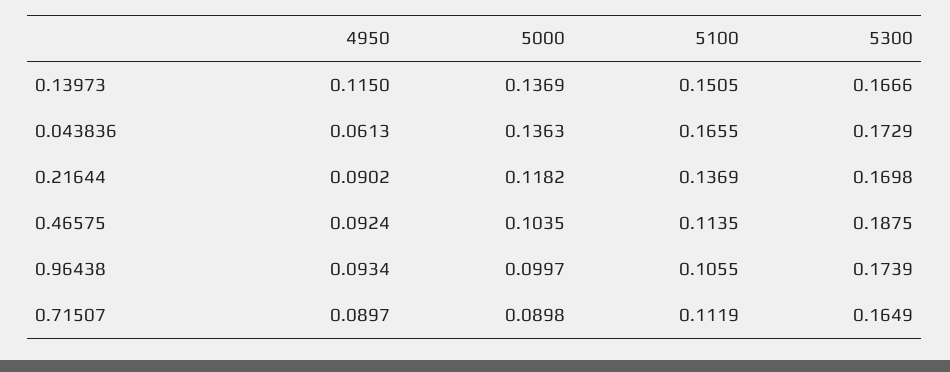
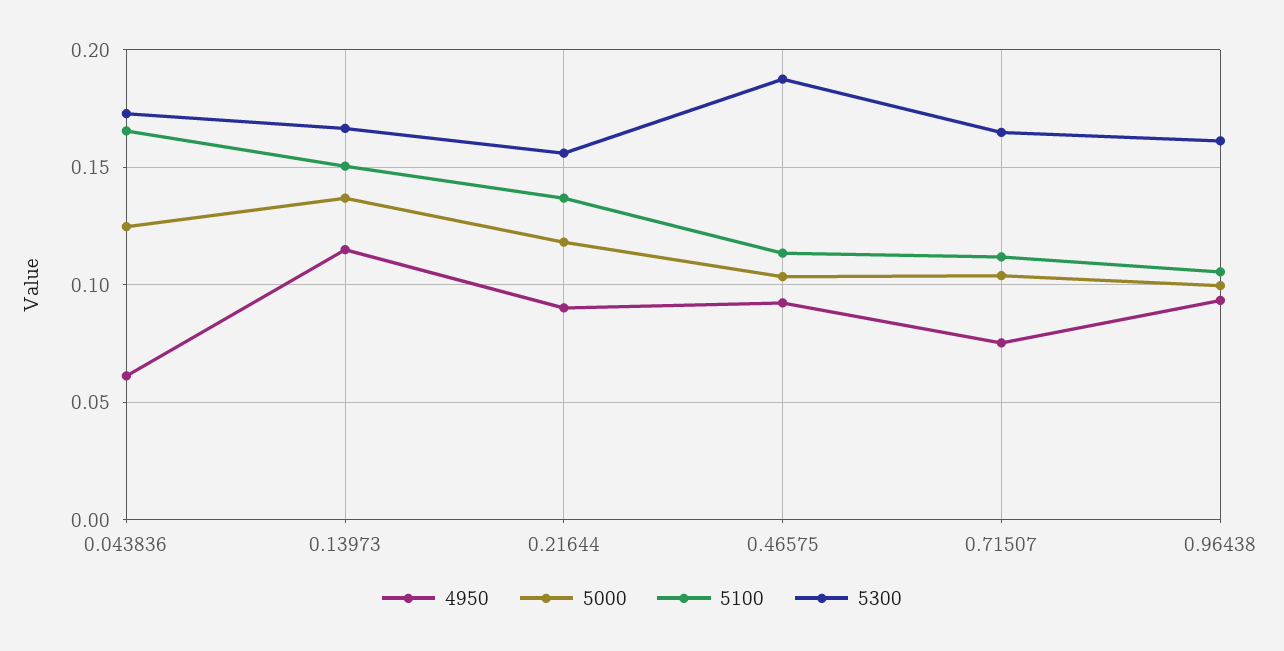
  {
    "4950": {
      "0.13973": 0.115,
      "0.043836": 0.0613,
      "0.21644": 0.0902,
      "0.46575": 0.0924,
      "0.96438": 0.0934,
-     "0.71507": 0.0897
+     "0.71507": 0.075
    },
    "5000": {
      "0.13973": 0.1369,
-     "0.043836": 0.1363,
+     "0.043836": 0.125,
      "0.21644": 0.1182,
      "0.46575": 0.1035,
      "0.96438": 0.0997,
-     "0.71507": 0.0898
+     "0.71507": 0.105
    },
    "5100": {
      "0.13973": 0.1505,
      "0.043836": 0.1655,
      "0.21644": 0.1369,
      "0.46575": 0.1135,
      "0.96438": 0.1055,
      "0.71507": 0.1119
    },
    "5300": {
      "0.13973": 0.1666,
      "0.043836": 0.1729,
-     "0.21644": 0.1698,
+     "0.21644": 0.155,
      "0.46575": 0.1875,
-     "0.96438": 0.1739,
+     "0.96438": 0.16,
      "0.71507": 0.1649
    }
  }

